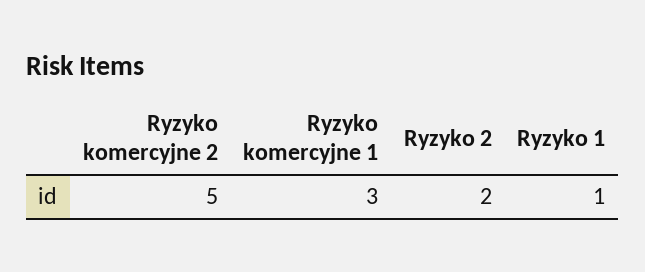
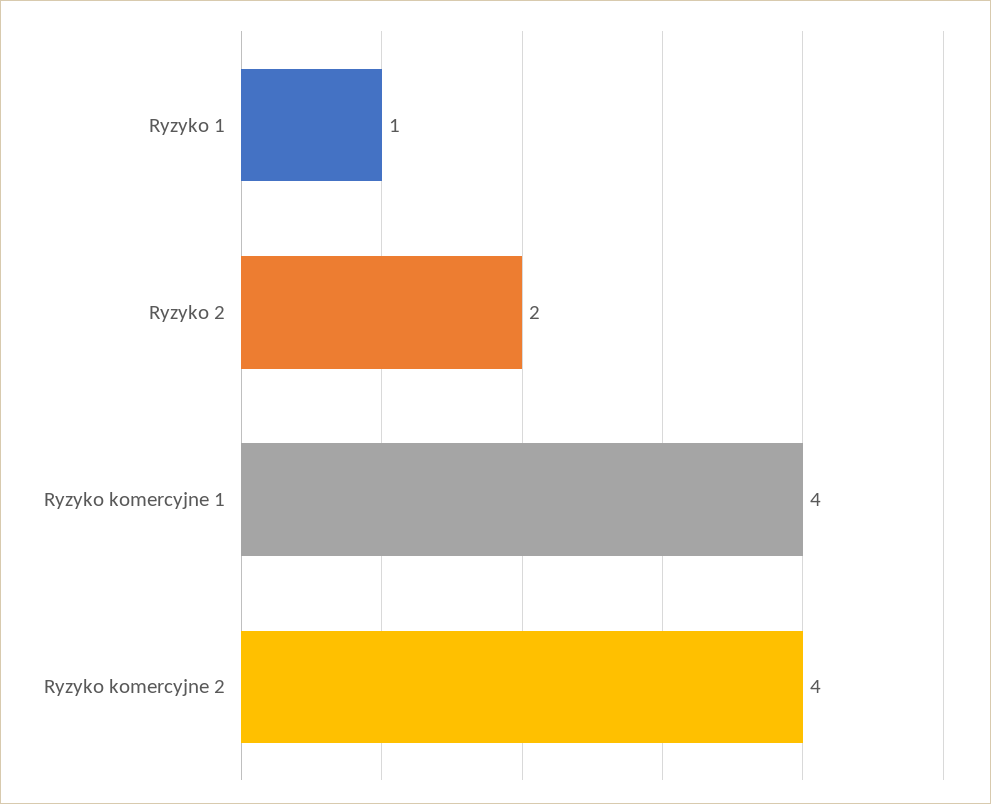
  {
-   "Ryzyko komercyjne 2": 5,
+   "Ryzyko komercyjne 2": 4,
-   "Ryzyko komercyjne 1": 3,
+   "Ryzyko komercyjne 1": 4,
    "Ryzyko 2": 2,
    "Ryzyko 1": 1
  }

